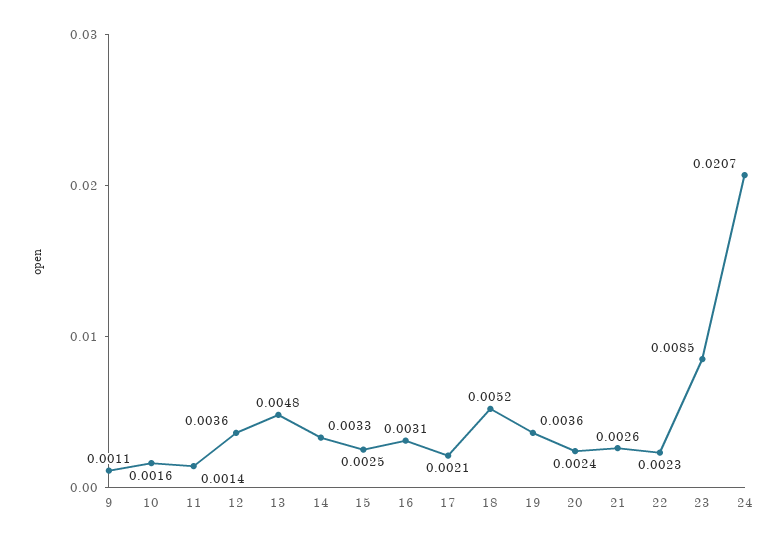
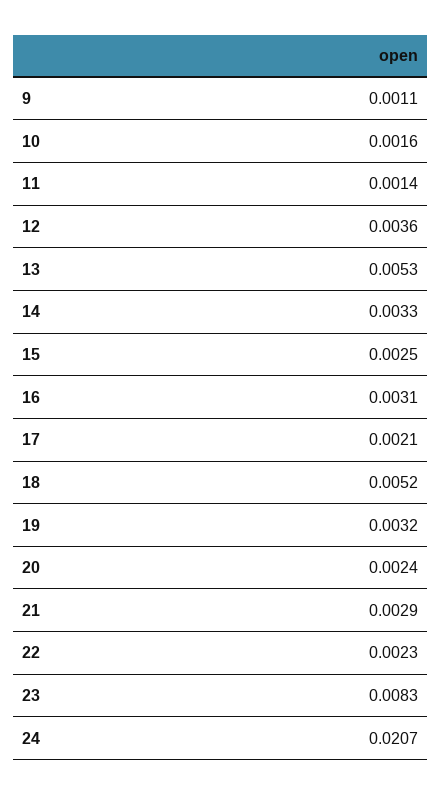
  {
    "9": 0.0011,
    "10": 0.0016,
    "11": 0.0014,
    "12": 0.0036,
-   "13": 0.0048,
+   "13": 0.0053,
    "14": 0.0033,
    "15": 0.0025,
    "16": 0.0031,
    "17": 0.0021,
    "18": 0.0052,
-   "19": 0.0036,
+   "19": 0.0032,
    "20": 0.0024,
-   "21": 0.0026,
+   "21": 0.0029,
    "22": 0.0023,
-   "23": 0.0085,
+   "23": 0.0083,
    "24": 0.0207
  }

